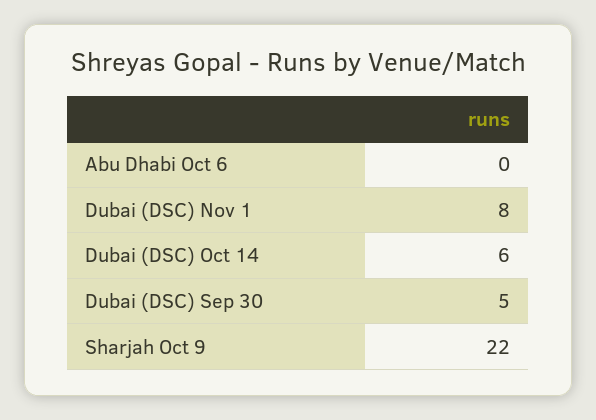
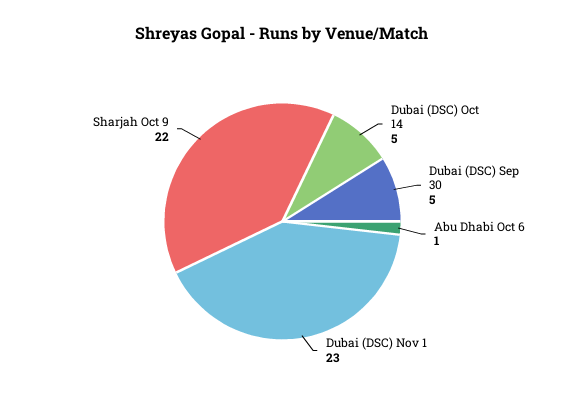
  {
-   "Abu Dhabi Oct 6": 0,
+   "Abu Dhabi Oct 6": 1,
-   "Dubai (DSC) Nov 1": 8,
+   "Dubai (DSC) Nov 1": 23,
-   "Dubai (DSC) Oct 14": 6,
+   "Dubai (DSC) Oct 14": 5,
    "Dubai (DSC) Sep 30": 5,
    "Sharjah Oct 9": 22
  }

